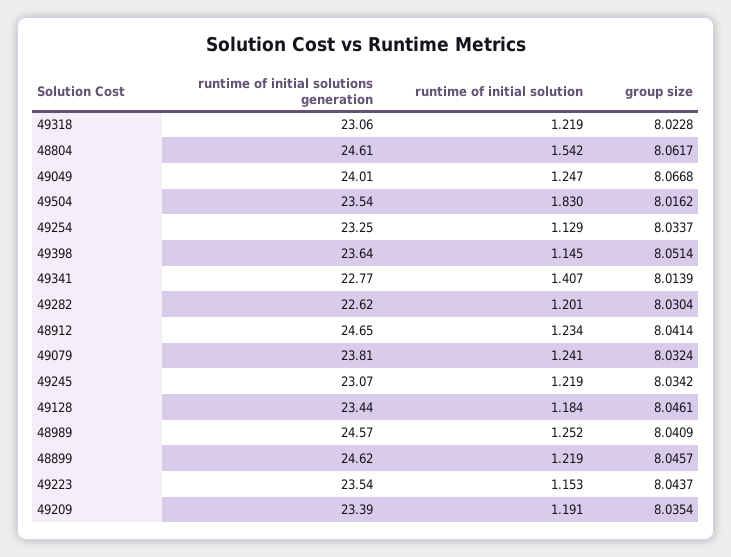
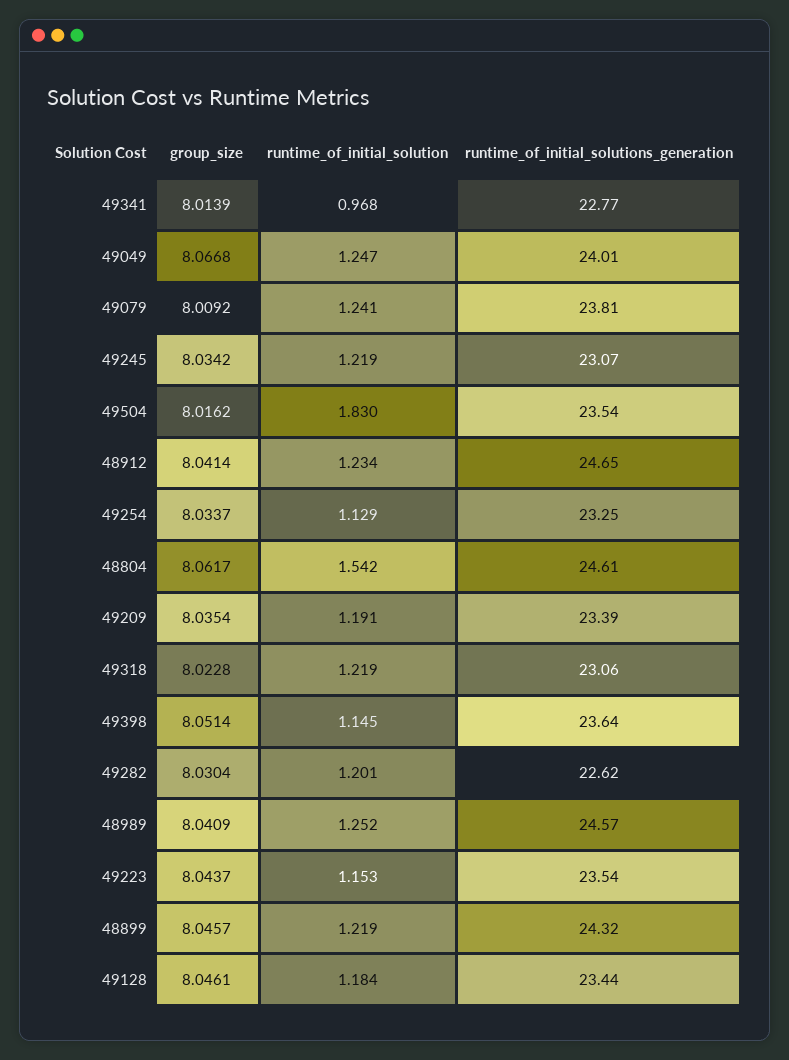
  {
    "runtime of initial solutions generation": {
      "49318": 23.06,
      "48804": 24.61,
      "49049": 24.01,
      "49504": 23.54,
      "49254": 23.25,
      "49398": 23.64,
      "49341": 22.77,
      "49282": 22.62,
      "48912": 24.65,
      "49079": 23.81,
      "49245": 23.07,
      "49128": 23.44,
      "48989": 24.57,
-     "48899": 24.62,
+     "48899": 24.32,
      "49223": 23.54,
      "49209": 23.39
    },
    "runtime of initial solution": {
      "49318": 1.219,
      "48804": 1.542,
      "49049": 1.247,
      "49504": 1.83,
      "49254": 1.129,
      "49398": 1.145,
-     "49341": 1.407,
+     "49341": 0.968,
      "49282": 1.201,
      "48912": 1.234,
      "49079": 1.241,
      "49245": 1.219,
      "49128": 1.184,
      "48989": 1.252,
      "48899": 1.219,
      "49223": 1.153,
      "49209": 1.191
    },
    "group size": {
      "49318": 8.0228,
      "48804": 8.0617,
      "49049": 8.0668,
      "49504": 8.0162,
      "49254": 8.0337,
      "49398": 8.0514,
      "49341": 8.0139,
      "49282": 8.0304,
      "48912": 8.0414,
-     "49079": 8.0324,
+     "49079": 8.0092,
      "49245": 8.0342,
      "49128": 8.0461,
      "48989": 8.0409,
      "48899": 8.0457,
      "49223": 8.0437,
      "49209": 8.0354
    }
  }

